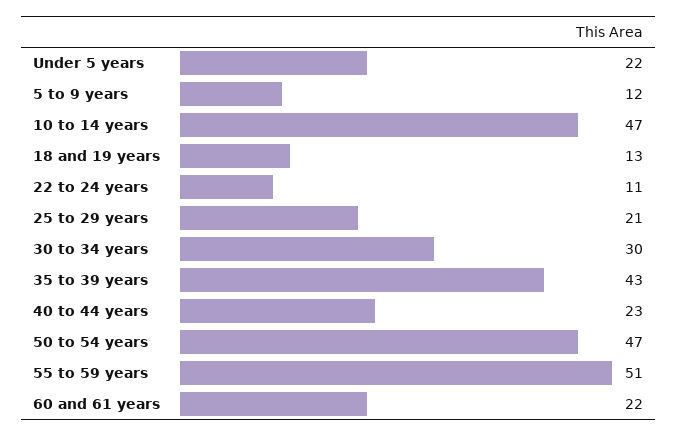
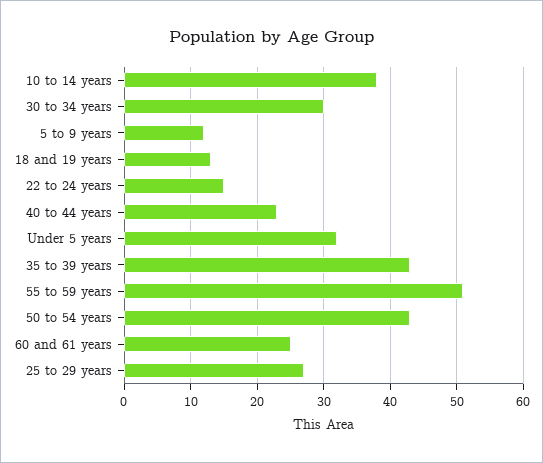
  {
-   "Under 5 years": 22,
+   "Under 5 years": 32,
    "5 to 9 years": 12,
-   "10 to 14 years": 47,
+   "10 to 14 years": 38,
    "18 and 19 years": 13,
-   "22 to 24 years": 11,
+   "22 to 24 years": 15,
-   "25 to 29 years": 21,
+   "25 to 29 years": 27,
    "30 to 34 years": 30,
    "35 to 39 years": 43,
    "40 to 44 years": 23,
-   "50 to 54 years": 47,
+   "50 to 54 years": 43,
    "55 to 59 years": 51,
-   "60 and 61 years": 22
+   "60 and 61 years": 25
  }

